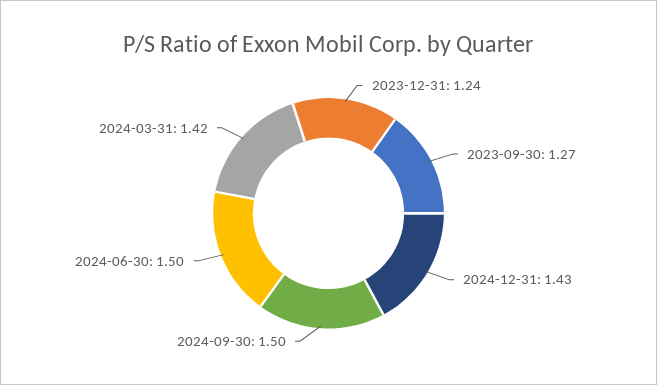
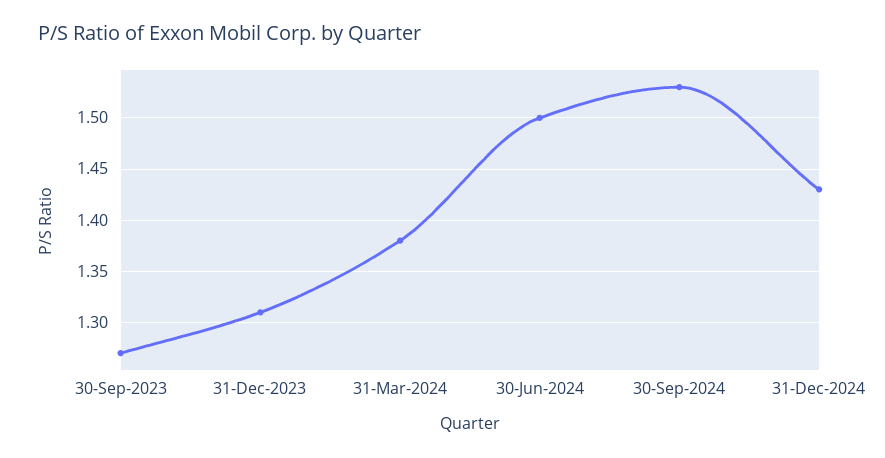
  {
-   "2023-12-31": 1.24,
+   "2023-12-31": 1.31,
    "2023-09-30": 1.27,
    "2024-12-31": 1.43,
-   "2024-09-30": 1.5,
+   "2024-09-30": 1.53,
    "2024-06-30": 1.5,
-   "2024-03-31": 1.42
+   "2024-03-31": 1.38
  }

